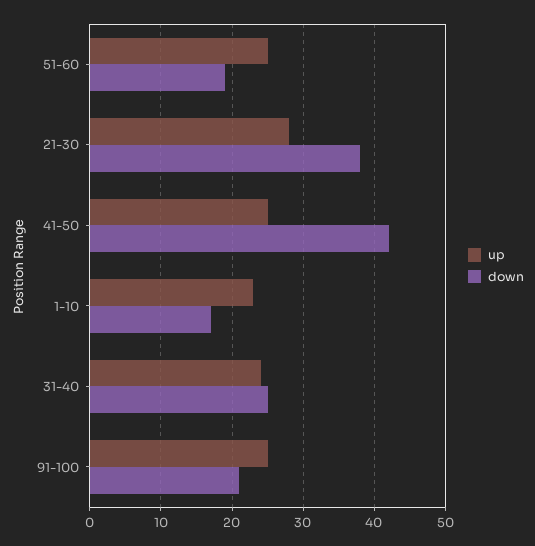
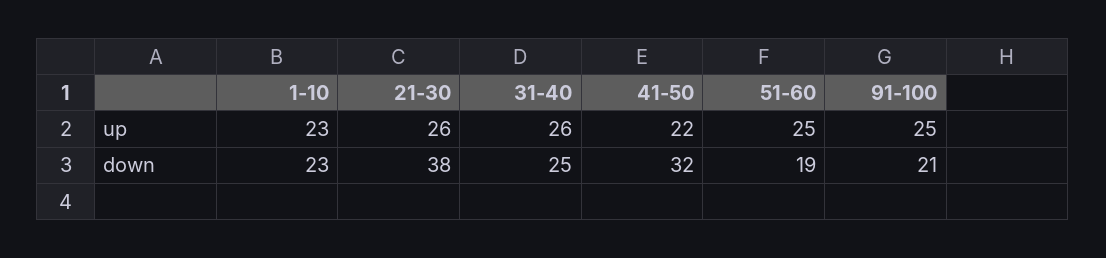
  {
    "up": {
      "51-60": 25,
-     "21-30": 28,
+     "21-30": 26,
-     "41-50": 25,
+     "41-50": 22,
      "1-10": 23,
-     "31-40": 24,
+     "31-40": 26,
      "91-100": 25
    },
    "down": {
      "51-60": 19,
      "21-30": 38,
-     "41-50": 42,
+     "41-50": 32,
-     "1-10": 17,
+     "1-10": 23,
      "31-40": 25,
      "91-100": 21
    }
  }

